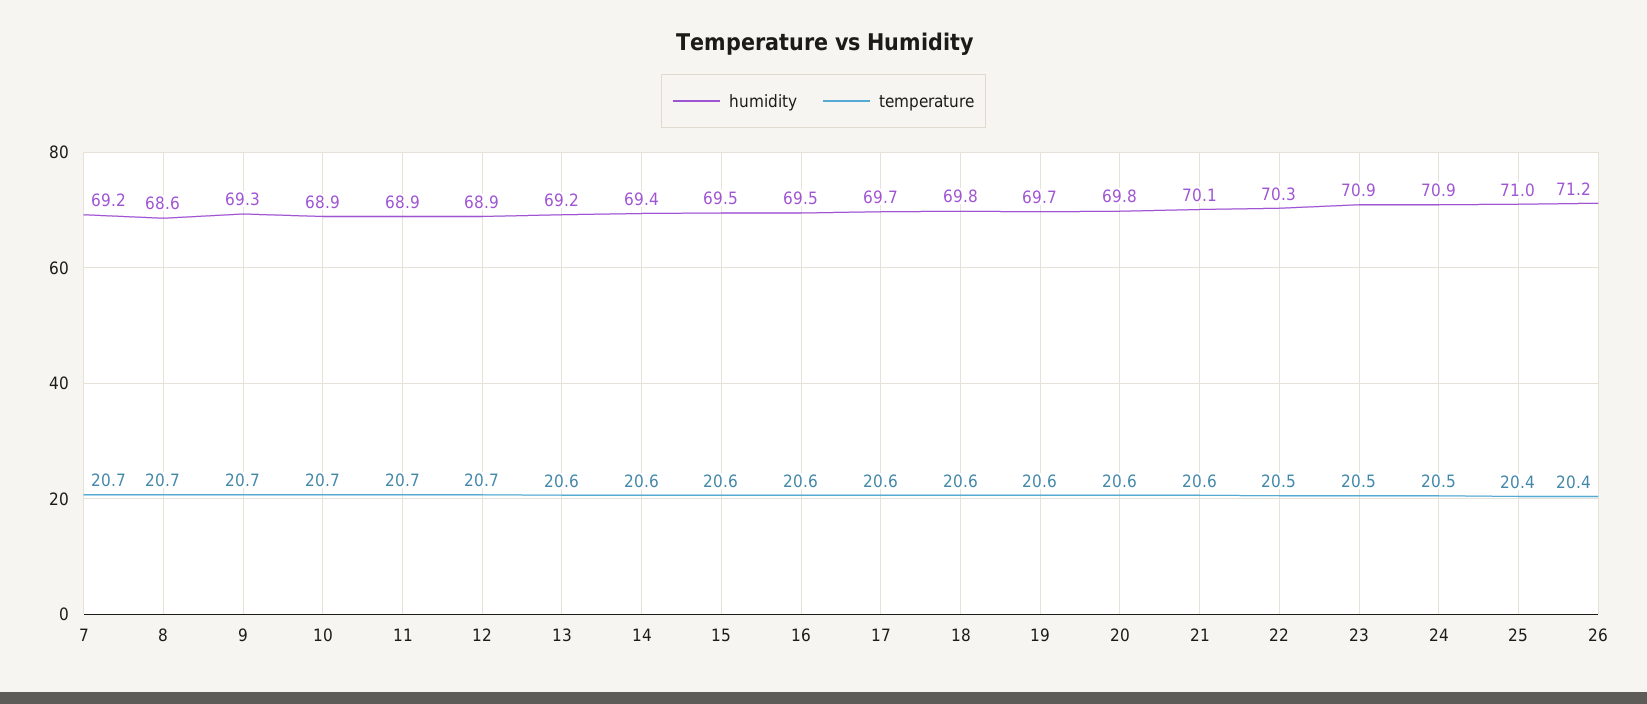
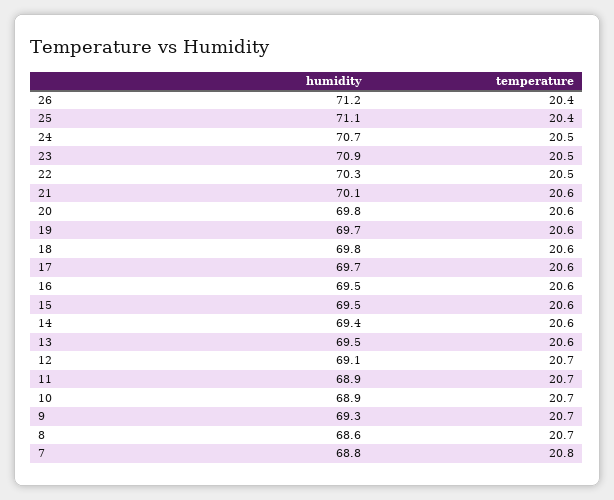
  {
    "humidity": {
-     "7": 69.2,
+     "7": 68.8,
      "8": 68.6,
      "9": 69.3,
      "10": 68.9,
      "11": 68.9,
-     "12": 68.9,
+     "12": 69.1,
-     "13": 69.2,
+     "13": 69.5,
      "14": 69.4,
      "15": 69.5,
      "16": 69.5,
      "17": 69.7,
      "18": 69.8,
      "19": 69.7,
      "20": 69.8,
      "21": 70.1,
      "22": 70.3,
      "23": 70.9,
-     "24": 70.9,
+     "24": 70.7,
-     "25": 71,
+     "25": 71.1,
      "26": 71.2
    },
    "temperature": {
-     "7": 20.7,
+     "7": 20.8,
      "8": 20.7,
      "9": 20.7,
      "10": 20.7,
      "11": 20.7,
      "12": 20.7,
      "13": 20.6,
      "14": 20.6,
      "15": 20.6,
      "16": 20.6,
      "17": 20.6,
      "18": 20.6,
      "19": 20.6,
      "20": 20.6,
      "21": 20.6,
      "22": 20.5,
      "23": 20.5,
      "24": 20.5,
      "25": 20.4,
      "26": 20.4
    }
  }

